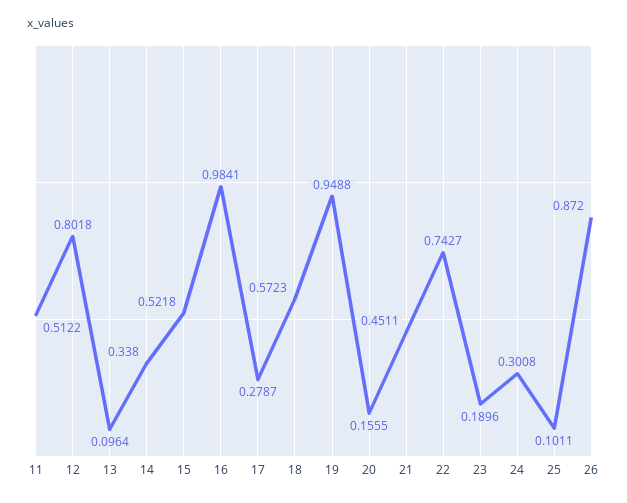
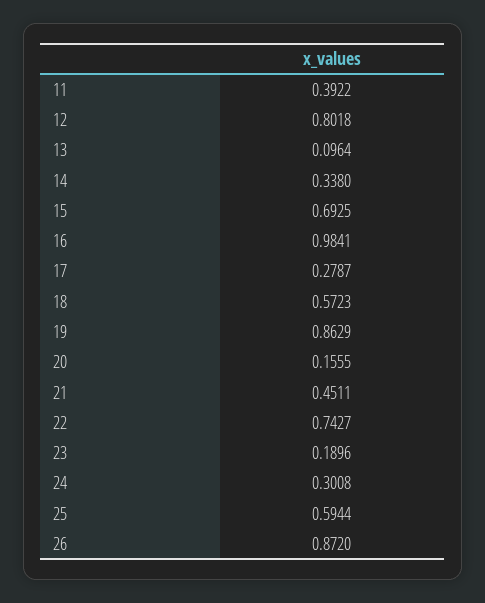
  {
-   "11": 0.5122,
+   "11": 0.3922,
    "12": 0.8018,
    "13": 0.0964,
    "14": 0.338,
-   "15": 0.5218,
+   "15": 0.6925,
    "16": 0.9841,
    "17": 0.2787,
    "18": 0.5723,
-   "19": 0.9488,
+   "19": 0.8629,
    "20": 0.1555,
    "21": 0.4511,
    "22": 0.7427,
    "23": 0.1896,
    "24": 0.3008,
-   "25": 0.1011,
+   "25": 0.5944,
    "26": 0.872
  }

